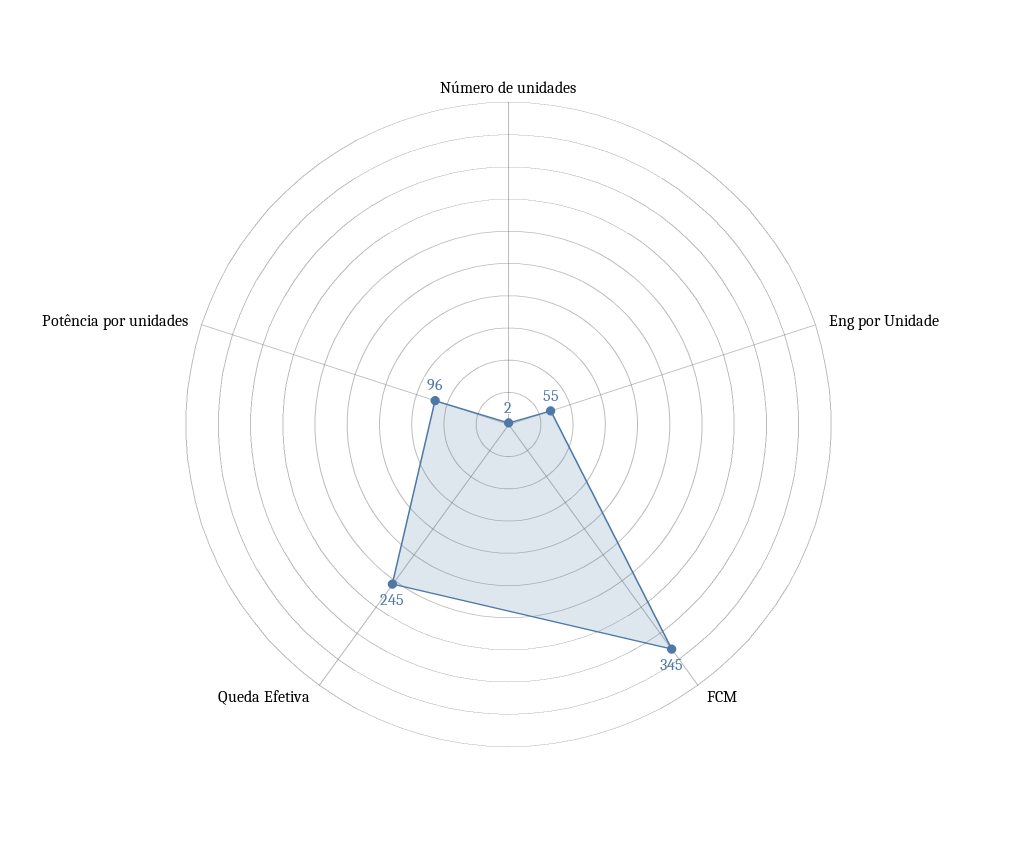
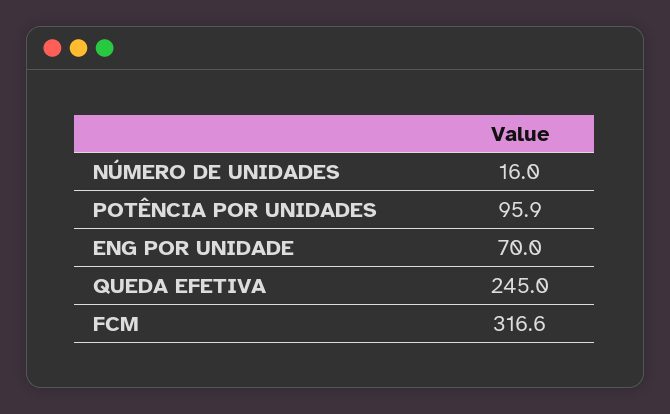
  {
-   "Número de unidades": 2,
+   "Número de unidades": 16,
-   "Eng por Unidade": 55,
+   "Eng por Unidade": 70,
-   "FCM": 345,
+   "FCM": 316.6,
    "Queda Efetiva": 245,
    "Potência por unidades": 95.9
  }

